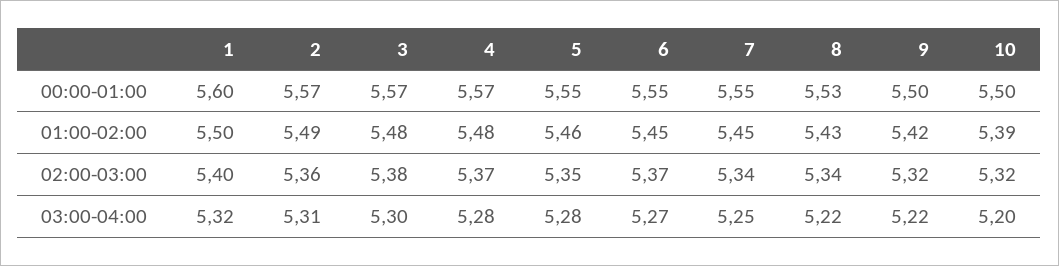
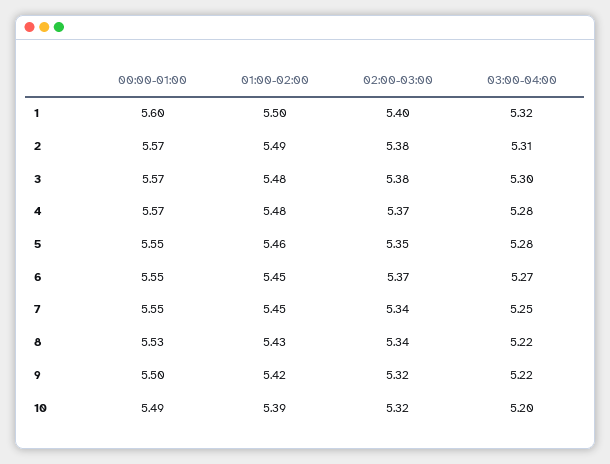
  {
    "1": {
      "00:00-01:00": 5.6,
      "01:00-02:00": 5.5,
      "02:00-03:00": 5.4,
      "03:00-04:00": 5.32
    },
    "2": {
      "00:00-01:00": 5.57,
      "01:00-02:00": 5.49,
-     "02:00-03:00": 5.36,
+     "02:00-03:00": 5.38,
      "03:00-04:00": 5.31
    },
    "3": {
      "00:00-01:00": 5.57,
      "01:00-02:00": 5.48,
      "02:00-03:00": 5.38,
      "03:00-04:00": 5.3
    },
    "4": {
      "00:00-01:00": 5.57,
      "01:00-02:00": 5.48,
      "02:00-03:00": 5.37,
      "03:00-04:00": 5.28
    },
    "5": {
      "00:00-01:00": 5.55,
      "01:00-02:00": 5.46,
      "02:00-03:00": 5.35,
      "03:00-04:00": 5.28
    },
    "6": {
      "00:00-01:00": 5.55,
      "01:00-02:00": 5.45,
      "02:00-03:00": 5.37,
      "03:00-04:00": 5.27
    },
    "7": {
      "00:00-01:00": 5.55,
      "01:00-02:00": 5.45,
      "02:00-03:00": 5.34,
      "03:00-04:00": 5.25
    },
    "8": {
      "00:00-01:00": 5.53,
      "01:00-02:00": 5.43,
      "02:00-03:00": 5.34,
      "03:00-04:00": 5.22
    },
    "9": {
      "00:00-01:00": 5.5,
      "01:00-02:00": 5.42,
      "02:00-03:00": 5.32,
      "03:00-04:00": 5.22
    },
    "10": {
-     "00:00-01:00": 5.5,
+     "00:00-01:00": 5.49,
      "01:00-02:00": 5.39,
      "02:00-03:00": 5.32,
      "03:00-04:00": 5.2
    }
  }

